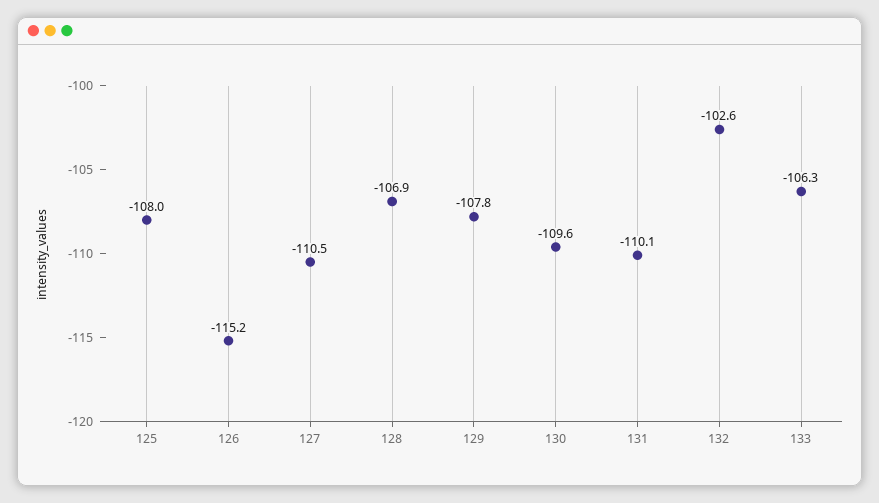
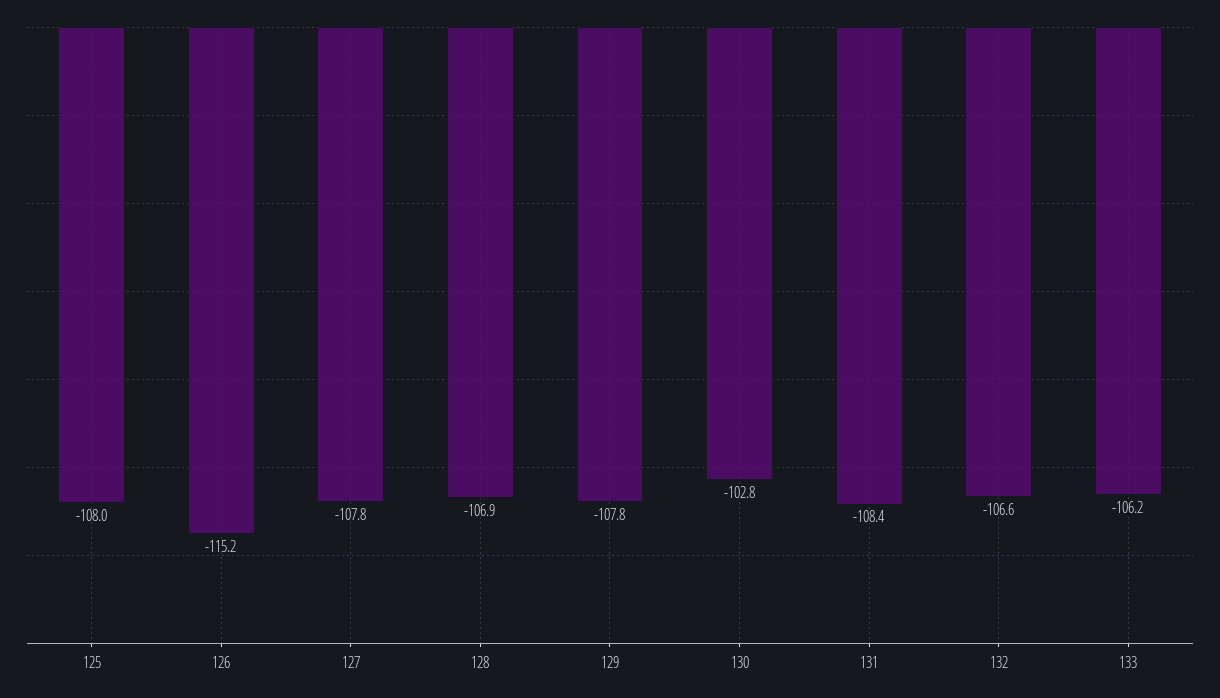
  {
    "125": -108,
    "126": -115.2,
-   "127": -110.5,
+   "127": -107.8,
    "128": -106.9,
    "129": -107.8,
-   "130": -109.6,
+   "130": -102.8,
-   "131": -110.1,
+   "131": -108.4,
-   "132": -102.6,
+   "132": -106.6,
-   "133": -106.3
+   "133": -106.2
  }

